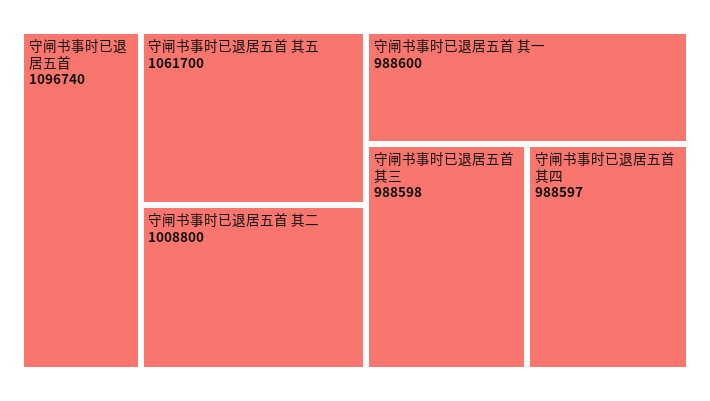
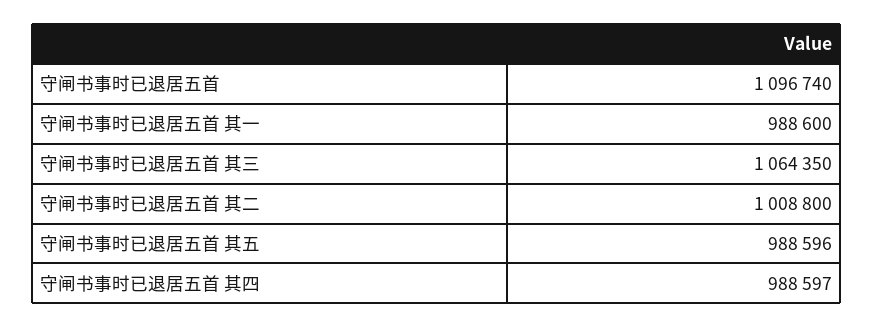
  {
    "守闸书事时已退居五首": 1096740,
-   "守闸书事时已退居五首 其五": 1061700,
+   "守闸书事时已退居五首 其五": 988596,
    "守闸书事时已退居五首 其二": 1008800,
    "守闸书事时已退居五首 其一": 988600,
-   "守闸书事时已退居五首 其三": 988598,
+   "守闸书事时已退居五首 其三": 1064350,
    "守闸书事时已退居五首 其四": 988597
  }

